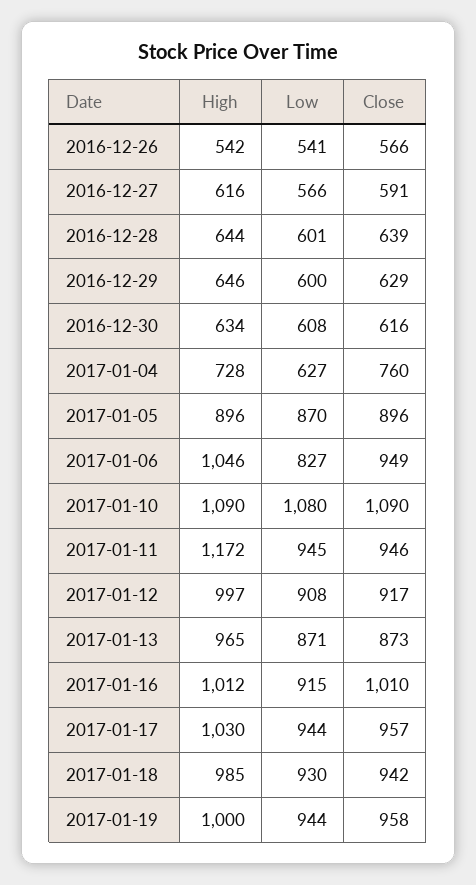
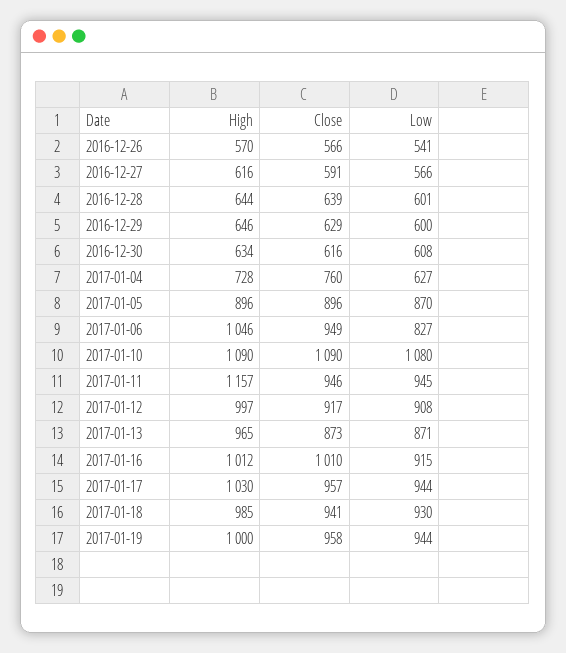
  {
    "High": {
-     "2016-12-26": 542,
+     "2016-12-26": 570,
      "2016-12-27": 616,
      "2016-12-28": 644,
      "2016-12-29": 646,
      "2016-12-30": 634,
      "2017-01-04": 728,
      "2017-01-05": 896,
      "2017-01-06": 1046,
      "2017-01-10": 1090,
-     "2017-01-11": 1172,
+     "2017-01-11": 1157,
      "2017-01-12": 997,
      "2017-01-13": 965,
      "2017-01-16": 1012,
      "2017-01-17": 1030,
      "2017-01-18": 985,
      "2017-01-19": 1000
    },
    "Low": {
      "2016-12-26": 541,
      "2016-12-27": 566,
      "2016-12-28": 601,
      "2016-12-29": 600,
      "2016-12-30": 608,
      "2017-01-04": 627,
      "2017-01-05": 870,
      "2017-01-06": 827,
      "2017-01-10": 1080,
      "2017-01-11": 945,
      "2017-01-12": 908,
      "2017-01-13": 871,
      "2017-01-16": 915,
      "2017-01-17": 944,
      "2017-01-18": 930,
      "2017-01-19": 944
    },
    "Close": {
      "2016-12-26": 566,
      "2016-12-27": 591,
      "2016-12-28": 639,
      "2016-12-29": 629,
      "2016-12-30": 616,
      "2017-01-04": 760,
      "2017-01-05": 896,
      "2017-01-06": 949,
      "2017-01-10": 1090,
      "2017-01-11": 946,
      "2017-01-12": 917,
      "2017-01-13": 873,
      "2017-01-16": 1010,
      "2017-01-17": 957,
-     "2017-01-18": 942,
+     "2017-01-18": 941,
      "2017-01-19": 958
    }
  }

